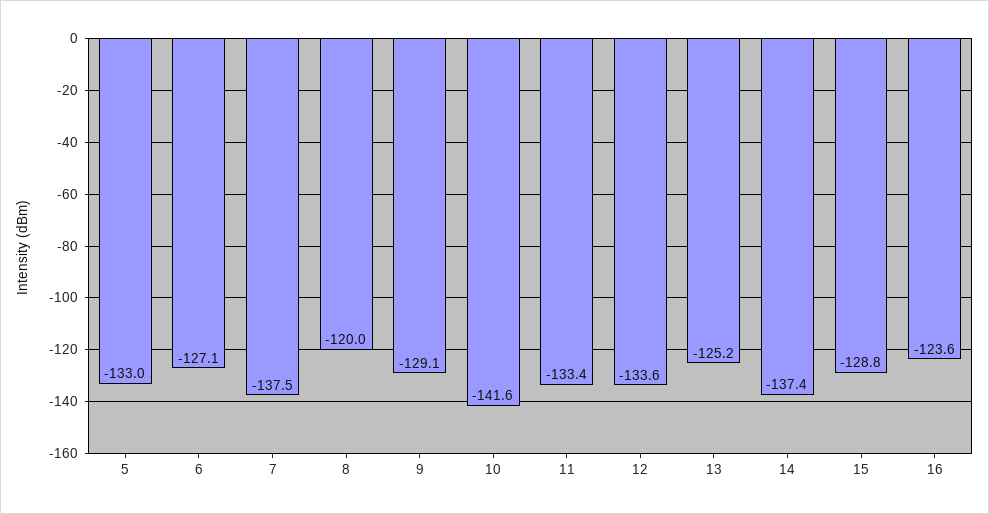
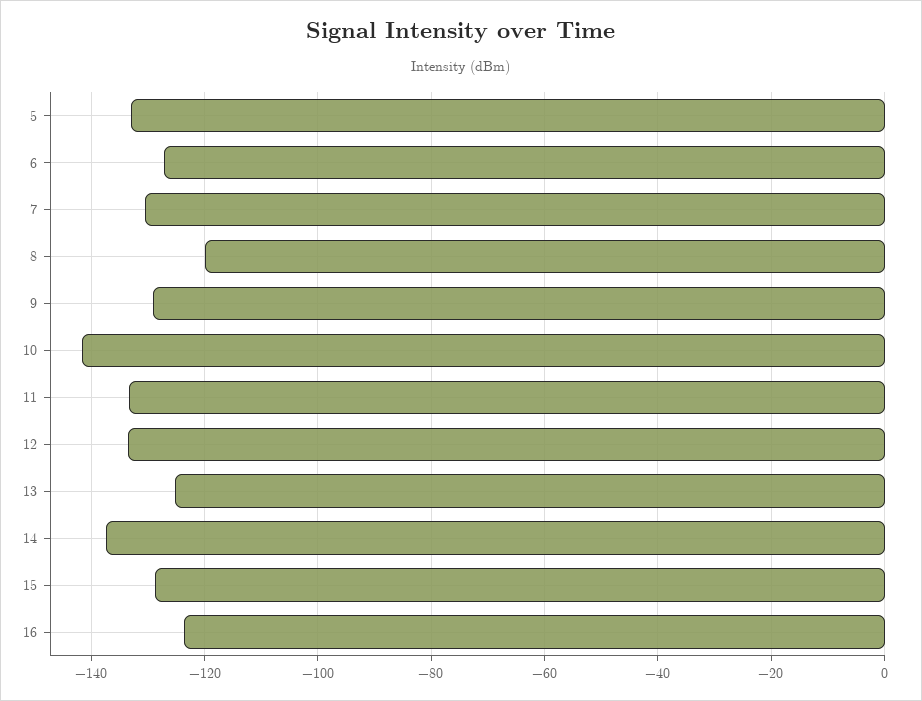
  {
    "5": -133,
    "6": -127.1,
-   "7": -137.5,
+   "7": -130,
    "8": -120,
    "9": -129.1,
    "10": -141.6,
    "11": -133.4,
    "12": -133.6,
    "13": -125.2,
    "14": -137.4,
    "15": -128.8,
    "16": -123.6
  }

